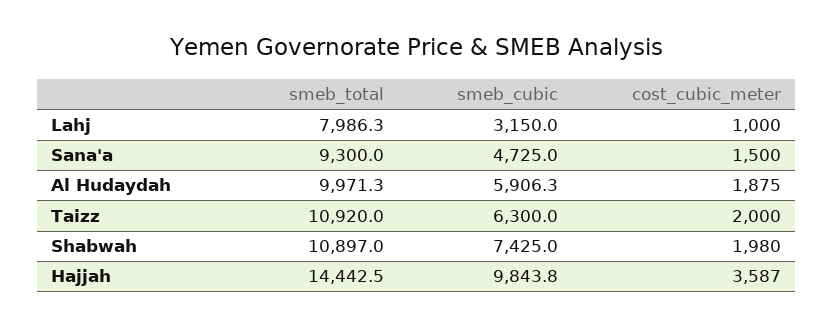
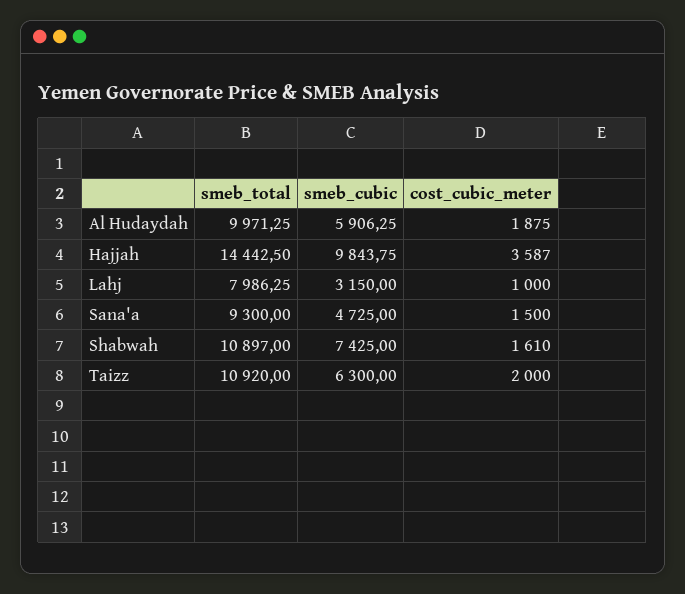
  {
    "smeb_total": {
      "Lahj": 7986.25,
      "Sana'a": 9300,
      "Al Hudaydah": 9971.25,
      "Taizz": 10920,
      "Shabwah": 10897,
      "Hajjah": 14442.5
    },
    "smeb_cubic": {
      "Lahj": 3150,
      "Sana'a": 4725,
      "Al Hudaydah": 5906.25,
      "Taizz": 6300,
      "Shabwah": 7425,
      "Hajjah": 9843.75
    },
    "cost_cubic_meter": {
      "Lahj": 1000,
      "Sana'a": 1500,
      "Al Hudaydah": 1875,
      "Taizz": 2000,
-     "Shabwah": 1980,
+     "Shabwah": 1610,
      "Hajjah": 3587
    }
  }

